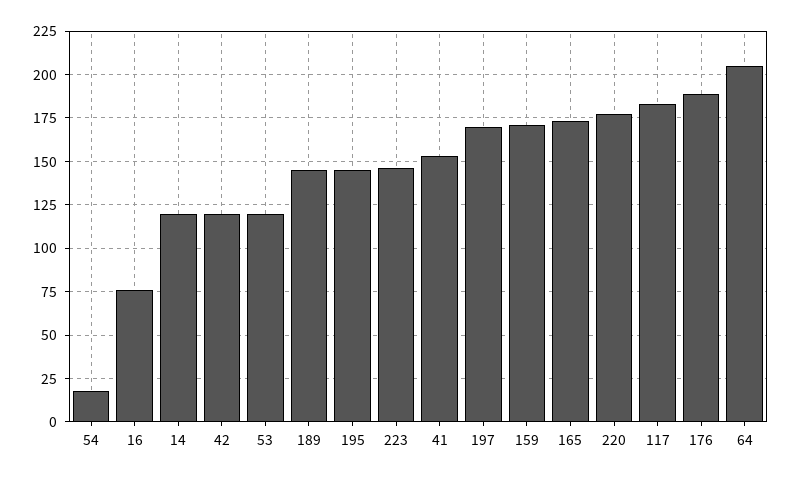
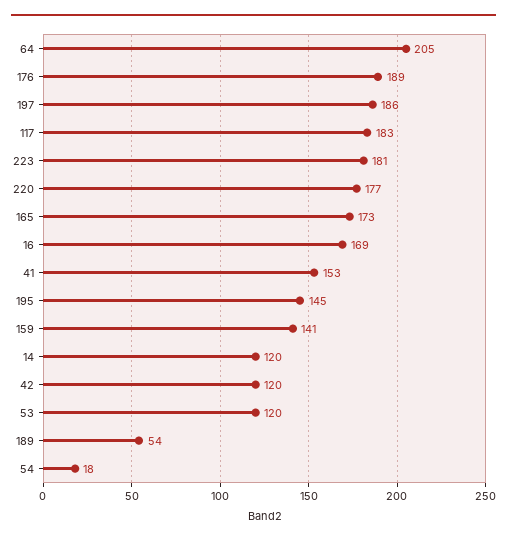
  {
    "54": 18,
-   "16": 75,
+   "16": 169,
    "14": 120,
    "42": 120,
    "53": 120,
-   "189": 145,
+   "189": 54,
    "195": 145,
-   "223": 145,
+   "223": 181,
    "41": 153,
-   "197": 170,
+   "197": 186,
-   "159": 170,
+   "159": 141,
    "165": 173,
    "220": 177,
    "117": 183,
    "176": 189,
    "64": 205
  }

